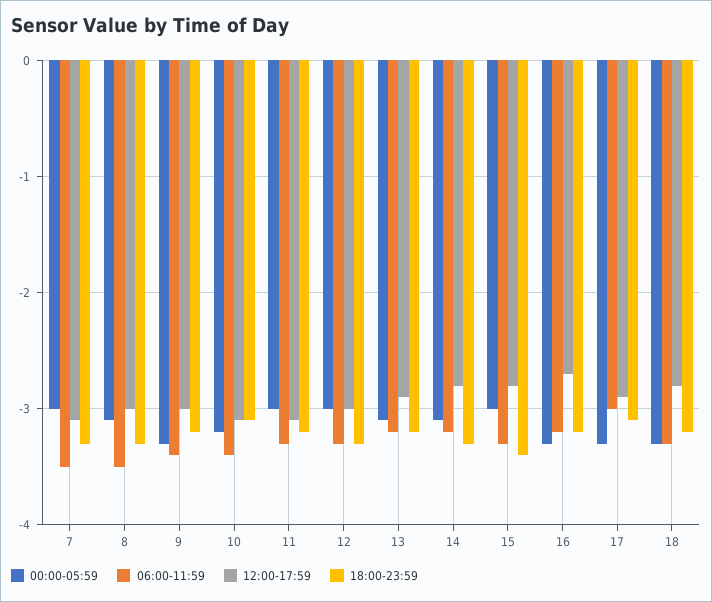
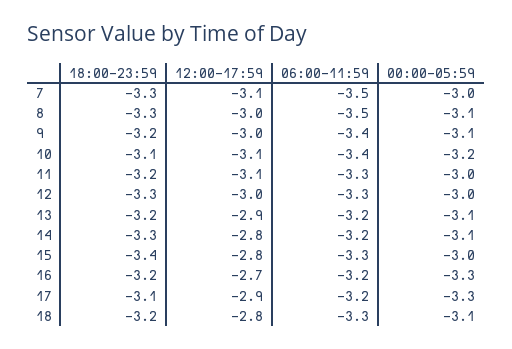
  {
    "00:00-05:59": {
      "7": -3,
      "8": -3.1,
-     "9": -3.3,
+     "9": -3.1,
      "10": -3.2,
      "11": -3,
      "12": -3,
      "13": -3.1,
      "14": -3.1,
      "15": -3,
      "16": -3.3,
      "17": -3.3,
-     "18": -3.3
+     "18": -3.1
    },
    "06:00-11:59": {
      "7": -3.5,
      "8": -3.5,
      "9": -3.4,
      "10": -3.4,
      "11": -3.3,
      "12": -3.3,
      "13": -3.2,
      "14": -3.2,
      "15": -3.3,
      "16": -3.2,
-     "17": -3,
+     "17": -3.2,
      "18": -3.3
    },
    "12:00-17:59": {
      "7": -3.1,
      "8": -3,
      "9": -3,
      "10": -3.1,
      "11": -3.1,
      "12": -3,
      "13": -2.9,
      "14": -2.8,
      "15": -2.8,
      "16": -2.7,
      "17": -2.9,
      "18": -2.8
    },
    "18:00-23:59": {
      "7": -3.3,
      "8": -3.3,
      "9": -3.2,
      "10": -3.1,
      "11": -3.2,
      "12": -3.3,
      "13": -3.2,
      "14": -3.3,
      "15": -3.4,
      "16": -3.2,
      "17": -3.1,
      "18": -3.2
    }
  }

